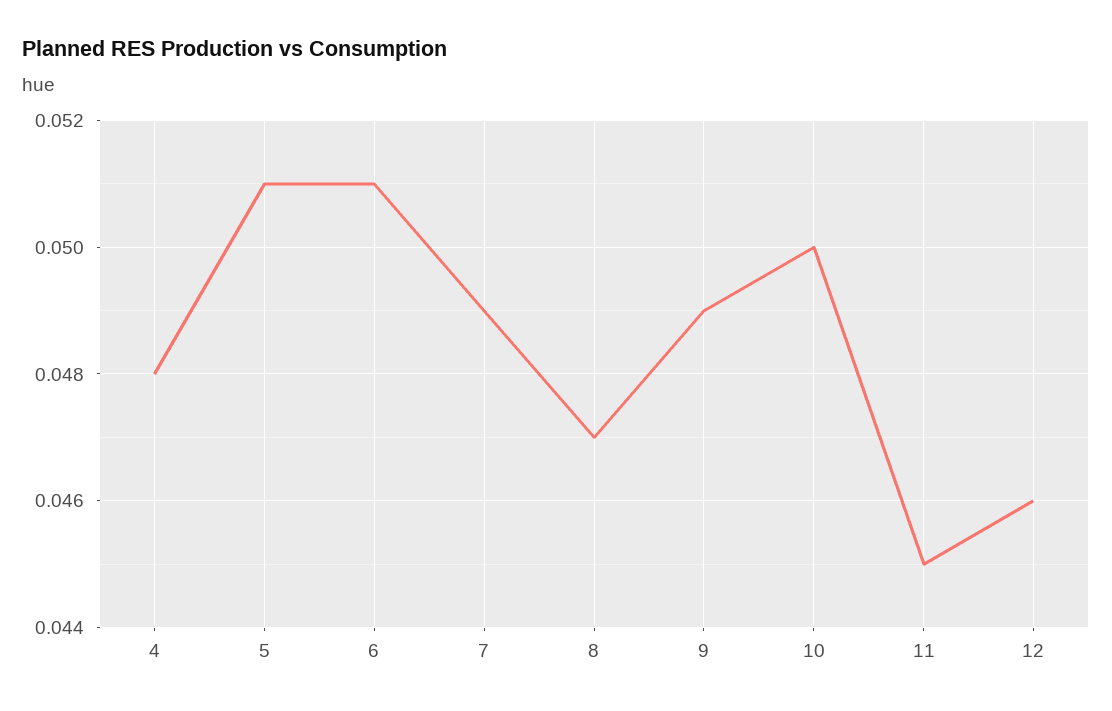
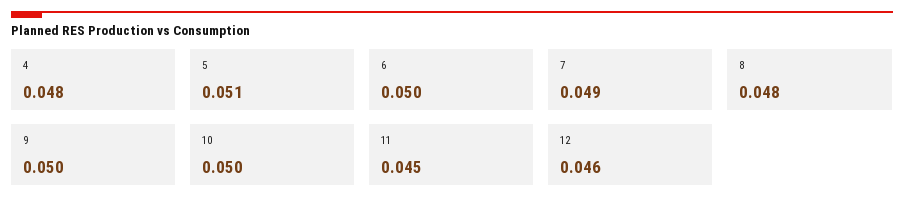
  {
    "4": 0.048,
    "5": 0.051,
-   "6": 0.051,
+   "6": 0.05,
    "7": 0.049,
-   "8": 0.047,
+   "8": 0.048,
-   "9": 0.049,
+   "9": 0.05,
    "10": 0.05,
    "11": 0.045,
    "12": 0.046
  }

